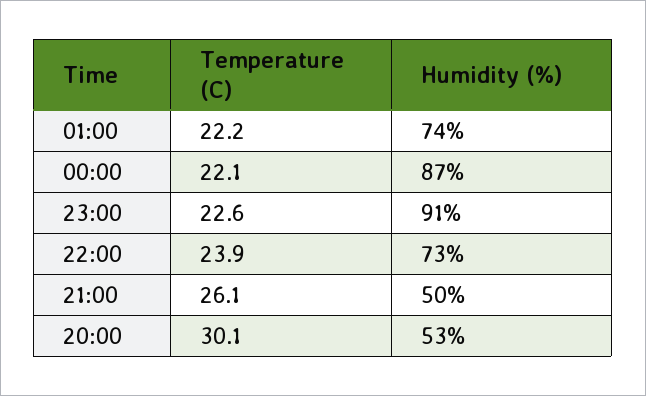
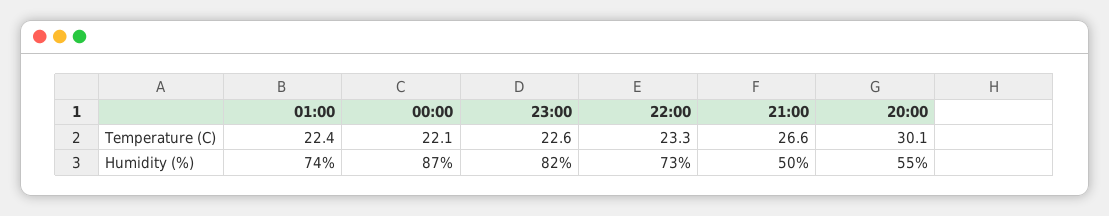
  {
    "Temperature (C)": {
-     "01:00": 22.2,
+     "01:00": 22.4,
      "00:00": 22.1,
      "23:00": 22.6,
-     "22:00": 23.9,
+     "22:00": 23.3,
-     "21:00": 26.1,
+     "21:00": 26.6,
      "20:00": 30.1
    },
    "Humidity (%)": {
      "01:00": 74,
      "00:00": 87,
-     "23:00": 91,
+     "23:00": 82,
      "22:00": 73,
      "21:00": 50,
-     "20:00": 53
+     "20:00": 55
    }
  }

